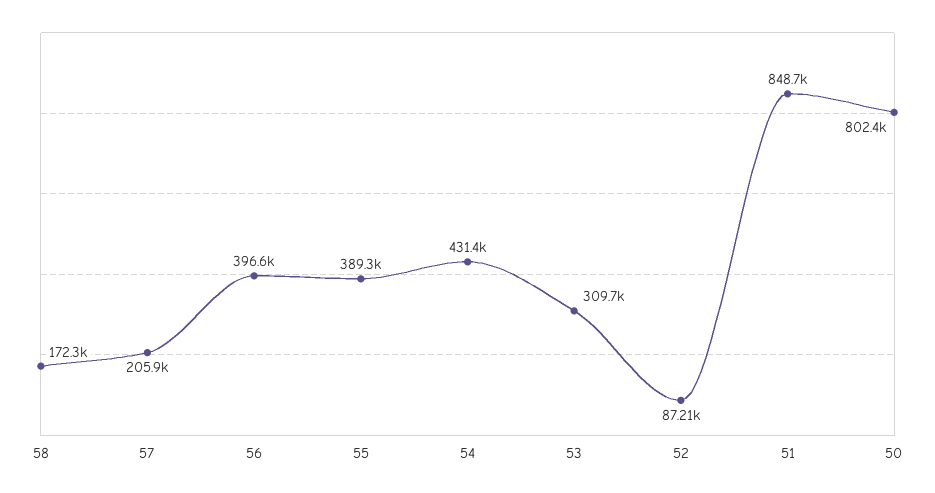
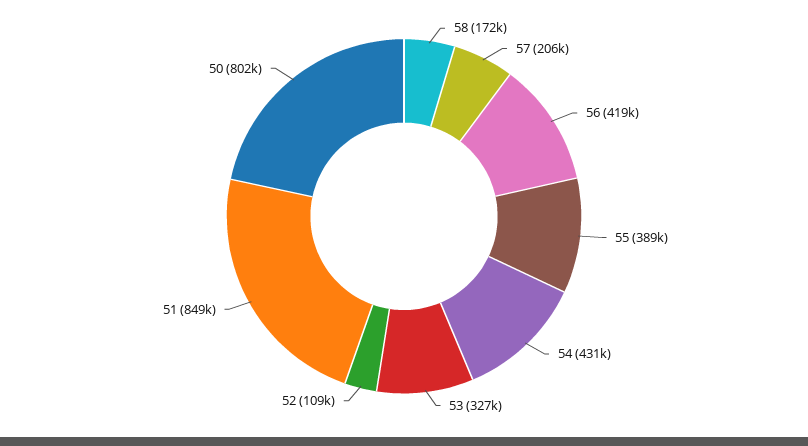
  {
    "58": 172300,
    "57": 205900,
-   "56": 396600,
+   "56": 419000,
    "55": 389300,
    "54": 431400,
-   "53": 309700,
+   "53": 327000,
-   "52": 87210,
+   "52": 109000,
    "51": 848700,
    "50": 802400
  }

